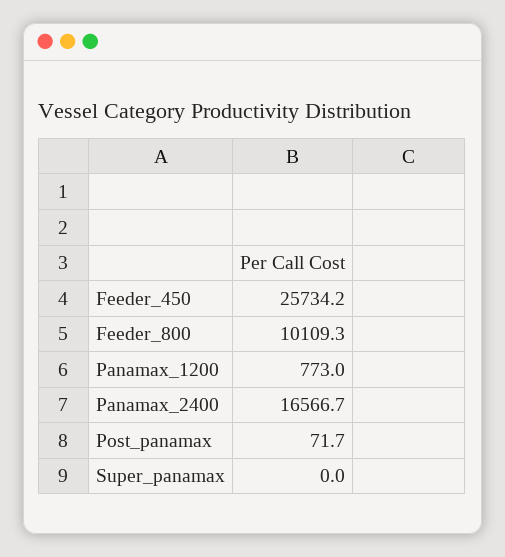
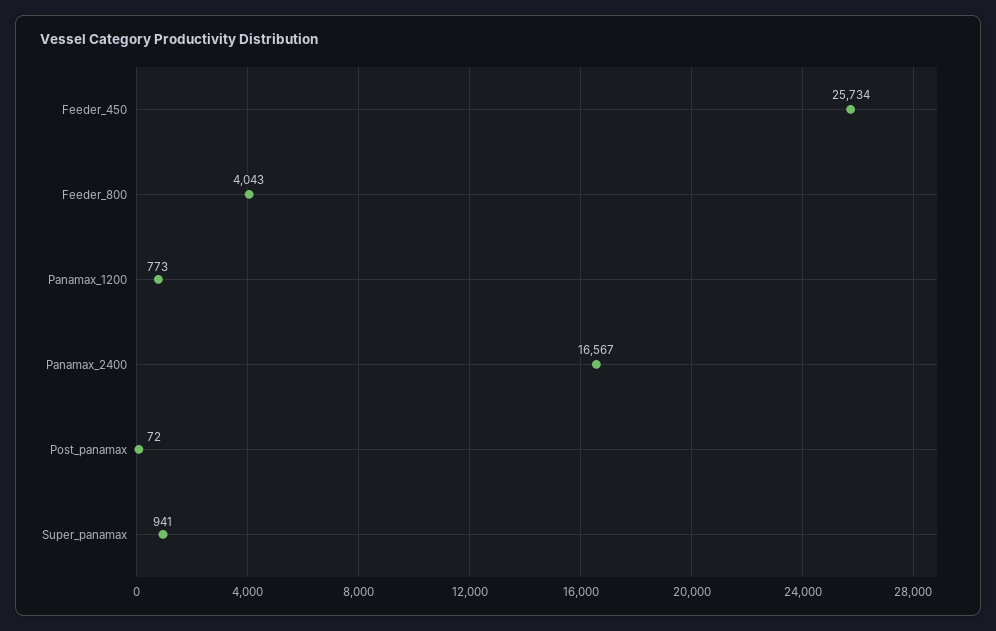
  {
    "Feeder_450": 25734.2,
-   "Feeder_800": 10109.3,
+   "Feeder_800": 4043,
    "Panamax_1200": 773,
    "Panamax_2400": 16566.7,
    "Post_panamax": 71.7,
-   "Super_panamax": 0
+   "Super_panamax": 941
  }

